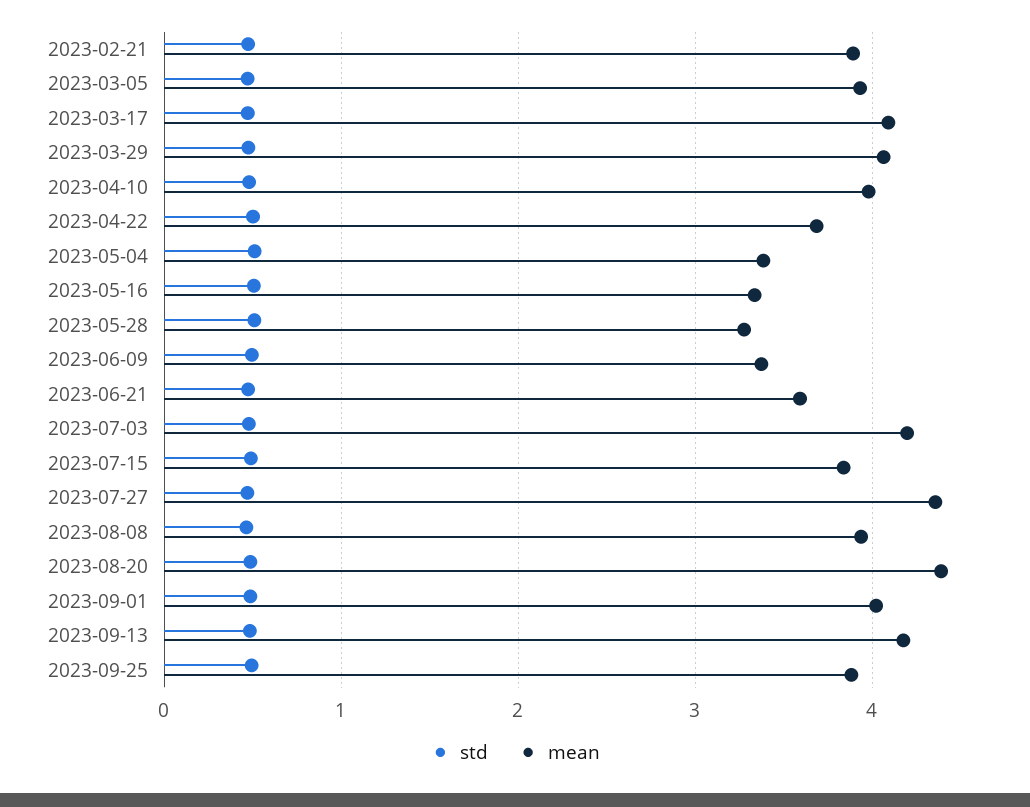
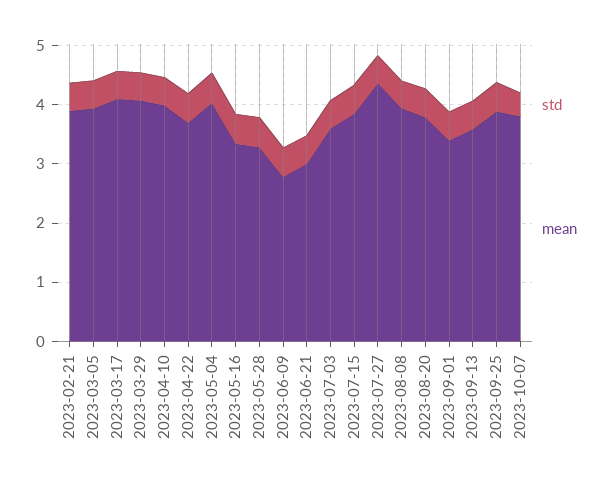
  {
    "std": {
      "2023-02-21": 0.5,
      "2023-03-05": 0.5,
      "2023-03-17": 0.5,
      "2023-03-29": 0.5,
      "2023-04-10": 0.5,
      "2023-04-22": 0.5,
      "2023-05-04": 0.5,
      "2023-05-16": 0.5,
      "2023-05-28": 0.5,
      "2023-06-09": 0.5,
      "2023-06-21": 0.5,
      "2023-07-03": 0.5,
      "2023-07-15": 0.5,
      "2023-07-27": 0.5,
      "2023-08-08": 0.5,
      "2023-08-20": 0.5,
      "2023-09-01": 0.5,
      "2023-09-13": 0.5,
-     "2023-09-25": 0.5
+     "2023-09-25": 0.5,
+     "2023-10-07": 0.4
    },
    "mean": {
      "2023-02-21": 3.9,
      "2023-03-05": 3.9,
      "2023-03-17": 4.1,
      "2023-03-29": 4.1,
      "2023-04-10": 4,
      "2023-04-22": 3.7,
-     "2023-05-04": 3.4,
+     "2023-05-04": 4,
      "2023-05-16": 3.3,
      "2023-05-28": 3.3,
-     "2023-06-09": 3.4,
+     "2023-06-09": 2.8,
-     "2023-06-21": 3.6,
+     "2023-06-21": 3,
-     "2023-07-03": 4.2,
+     "2023-07-03": 3.6,
      "2023-07-15": 3.8,
      "2023-07-27": 4.4,
      "2023-08-08": 3.9,
-     "2023-08-20": 4.4,
+     "2023-08-20": 3.8,
-     "2023-09-01": 4,
+     "2023-09-01": 3.4,
-     "2023-09-13": 4.2,
+     "2023-09-13": 3.6,
-     "2023-09-25": 3.9
+     "2023-09-25": 3.9,
+     "2023-10-07": 3.8
    }
  }

